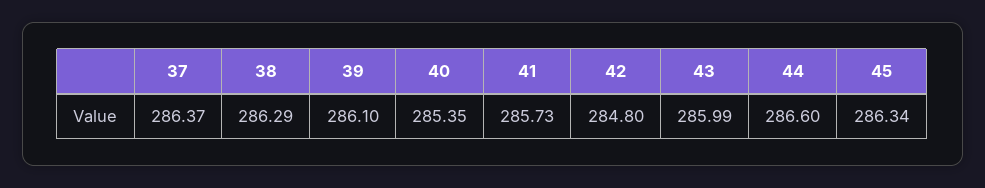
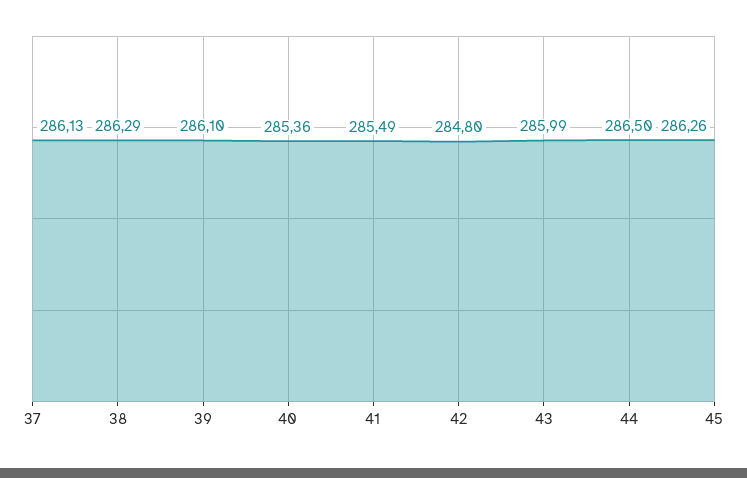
  {
-   "37": 286.37,
+   "37": 286.13,
    "38": 286.29,
    "39": 286.1,
-   "40": 285.35,
+   "40": 285.36,
-   "41": 285.73,
+   "41": 285.49,
    "42": 284.8,
    "43": 285.99,
-   "44": 286.6,
+   "44": 286.5,
-   "45": 286.34
+   "45": 286.26
  }

